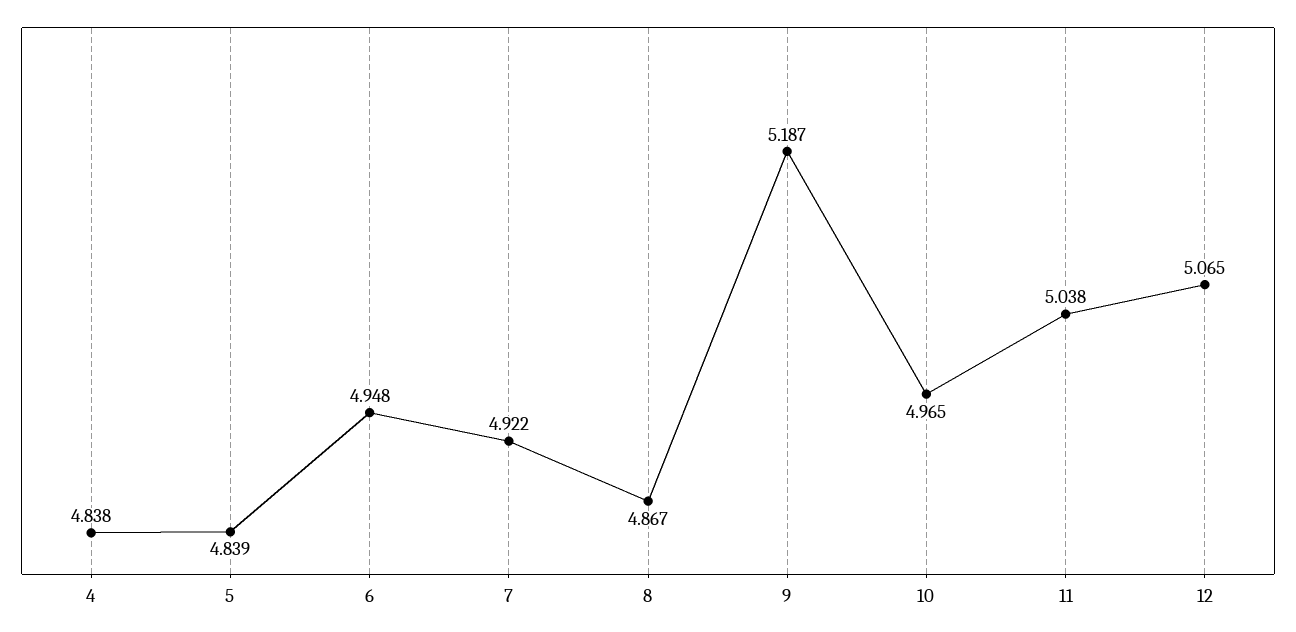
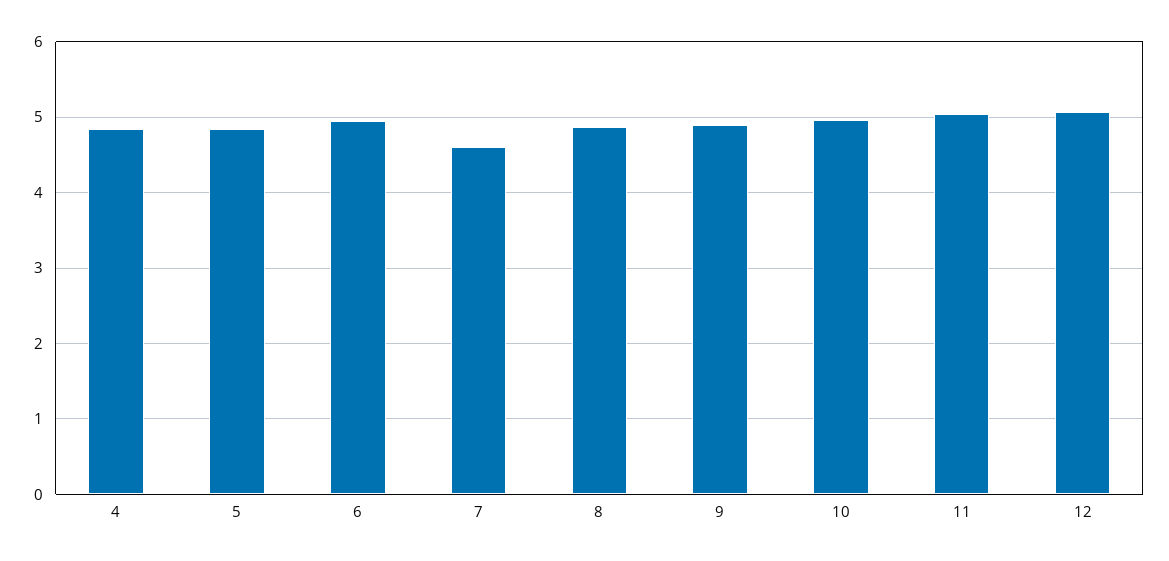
  {
    "4": 4.838,
    "5": 4.839,
    "6": 4.948,
-   "7": 4.922,
+   "7": 4.6,
    "8": 4.867,
-   "9": 5.187,
+   "9": 4.9,
    "10": 4.965,
    "11": 5.038,
    "12": 5.065
  }

